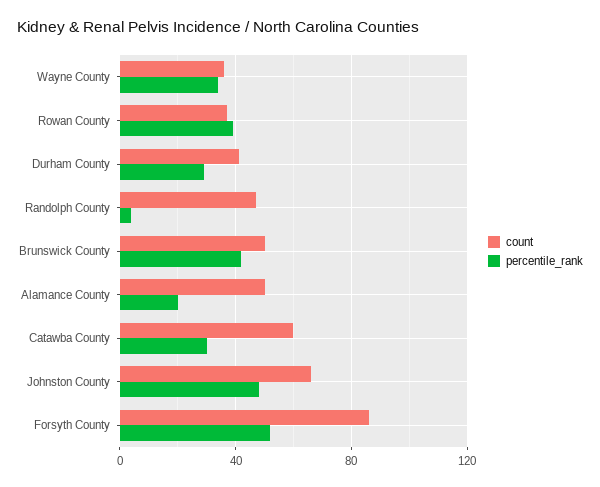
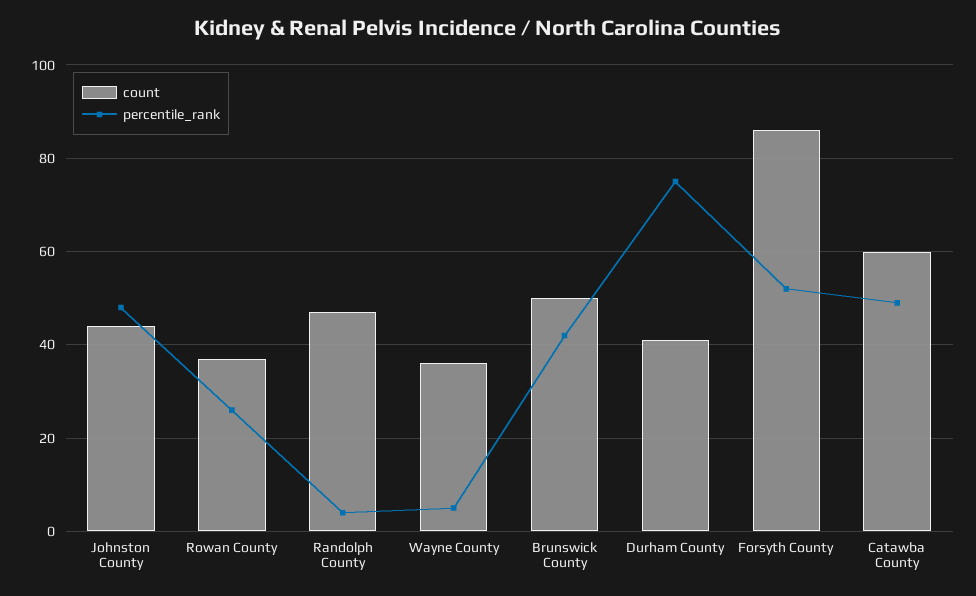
  {
    "count": {
      "Wayne County": 35,
      "Rowan County": 35,
      "Durham County": 40,
      "Randolph County": 45,
      "Brunswick County": 50,
-     "Alamance County": 50,
      "Catawba County": 60,
-     "Johnston County": 65,
+     "Johnston County": 45,
      "Forsyth County": 85
    },
    "percentile_rank": {
-     "Wayne County": 35,
+     "Wayne County": 5,
-     "Rowan County": 40,
+     "Rowan County": 25,
-     "Durham County": 30,
+     "Durham County": 75,
      "Randolph County": 5,
      "Brunswick County": 40,
-     "Alamance County": 20,
-     "Catawba County": 30,
+     "Catawba County": 50,
      "Johnston County": 50,
      "Forsyth County": 50
    }
  }

